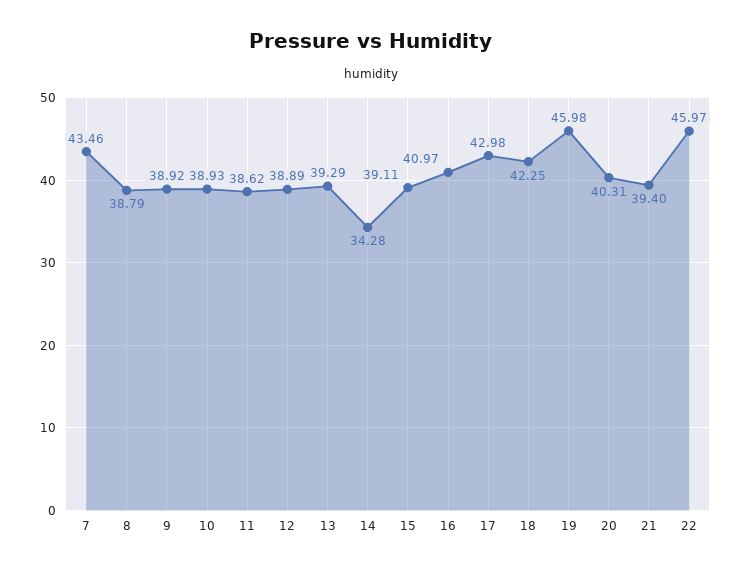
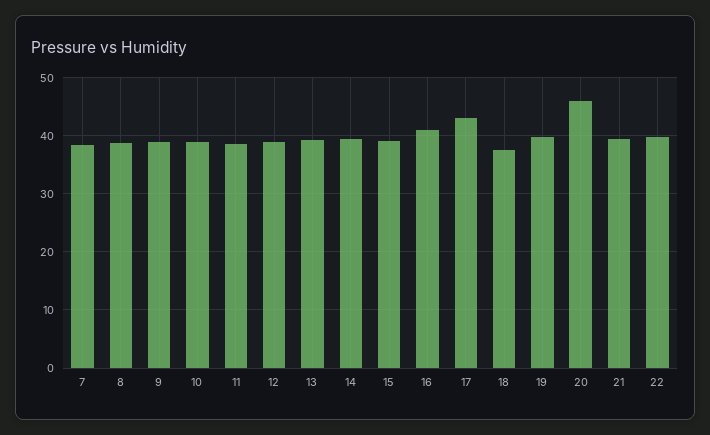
  {
-   "7": 43.46,
+   "7": 38,
    "8": 38.79,
    "9": 38.92,
    "10": 38.93,
    "11": 38.62,
    "12": 38.89,
    "13": 39.29,
-   "14": 34.28,
+   "14": 40,
    "15": 39.11,
    "16": 40.97,
    "17": 42.98,
-   "18": 42.25,
+   "18": 38,
-   "19": 45.98,
+   "19": 40,
-   "20": 40.31,
+   "20": 46,
    "21": 39.4,
-   "22": 45.97
+   "22": 40
  }

